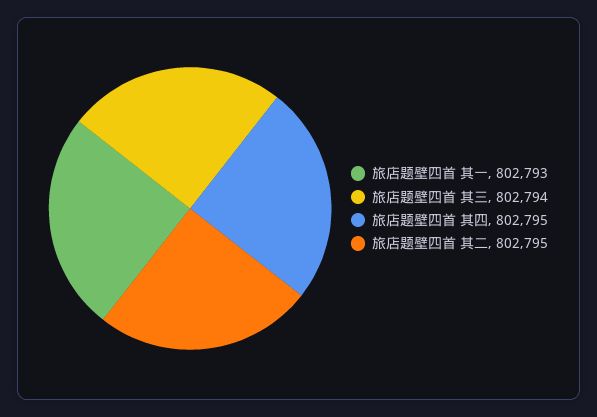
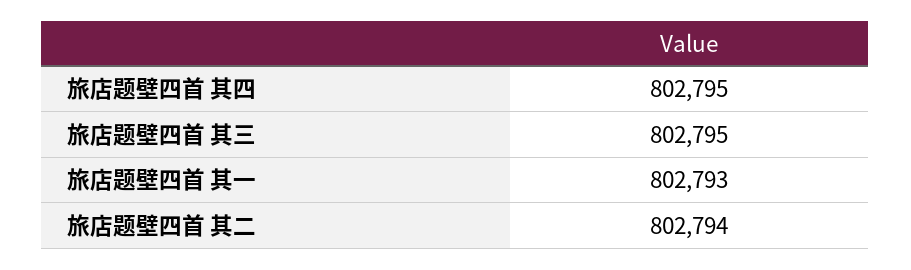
  {
    "旅店题壁四首 其一": 802793,
-   "旅店题壁四首 其三": 802794,
+   "旅店题壁四首 其三": 802795,
    "旅店题壁四首 其四": 802795,
-   "旅店题壁四首 其二": 802795
+   "旅店题壁四首 其二": 802794
  }

